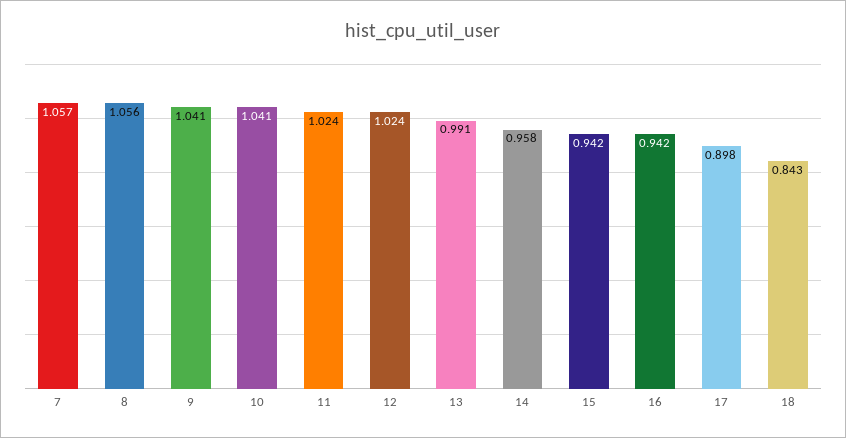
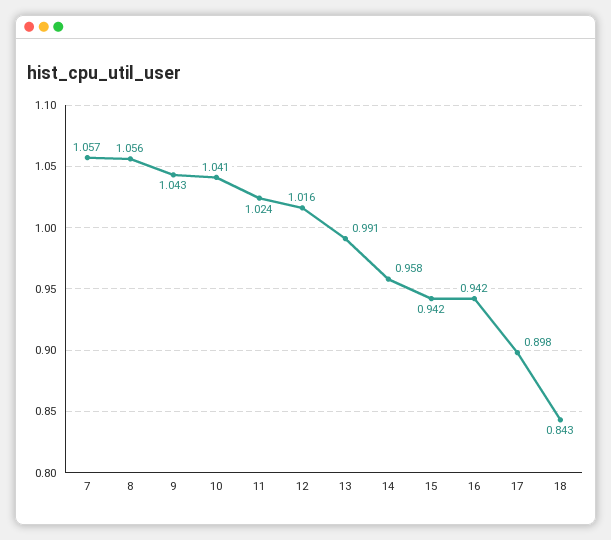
  {
    "7": 1.057,
    "8": 1.056,
-   "9": 1.041,
+   "9": 1.043,
    "10": 1.041,
    "11": 1.024,
-   "12": 1.024,
+   "12": 1.016,
    "13": 0.991,
    "14": 0.958,
    "15": 0.942,
    "16": 0.942,
    "17": 0.898,
    "18": 0.843
  }

